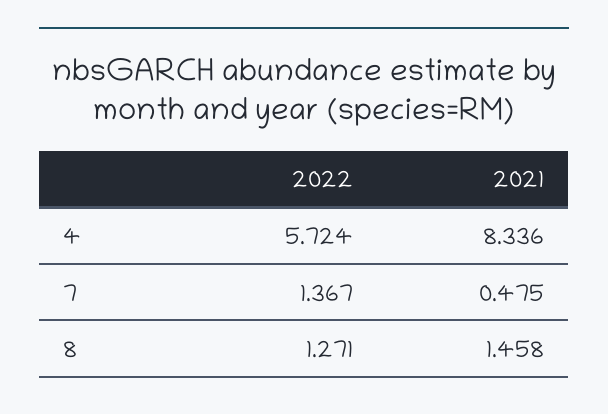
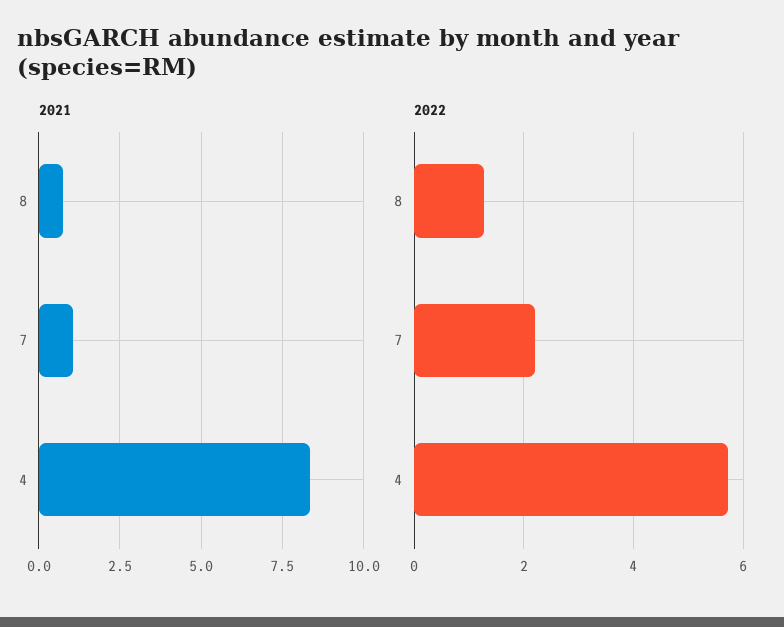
  {
    "2022": {
      "4": 5.724,
-     "7": 1.367,
+     "7": 2.2,
      "8": 1.271
    },
    "2021": {
      "4": 8.336,
-     "7": 0.475,
+     "7": 1,
-     "8": 1.458
+     "8": 0.75
    }
  }

